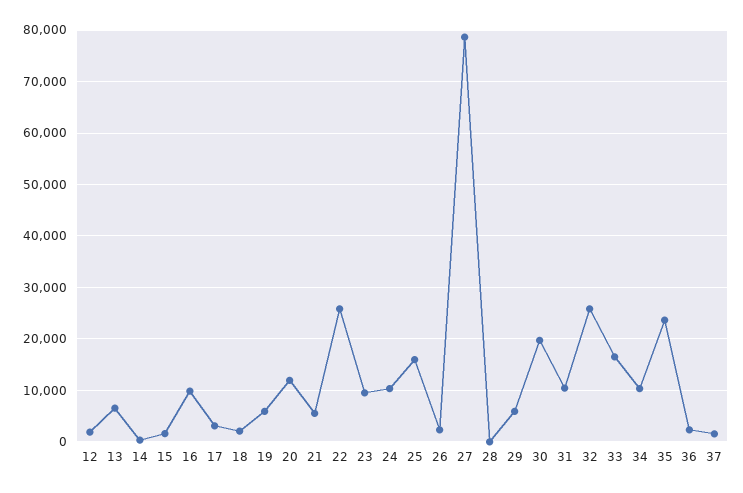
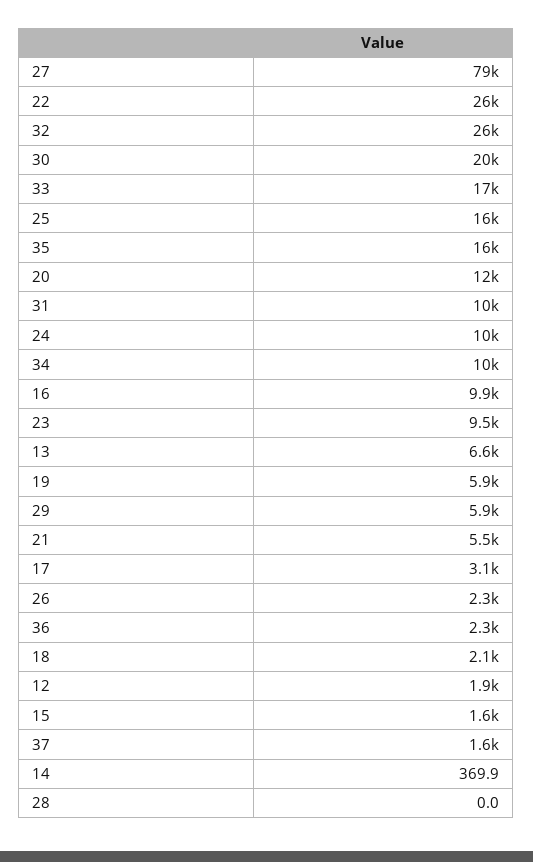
  {
    "12": 1900,
    "13": 6600,
    "14": 369.9,
    "15": 1600,
    "16": 9900,
    "17": 3100,
    "18": 2100,
    "19": 5900,
    "20": 12000,
    "21": 5500,
    "22": 26000,
    "23": 9500,
    "24": 10000,
    "25": 16000,
    "26": 2300,
    "27": 79000,
    "28": 0,
    "29": 5900,
    "30": 20000,
    "31": 10000,
    "32": 26000,
    "33": 17000,
    "34": 10000,
-   "35": 24000,
+   "35": 16000,
    "36": 2300,
    "37": 1600
  }

